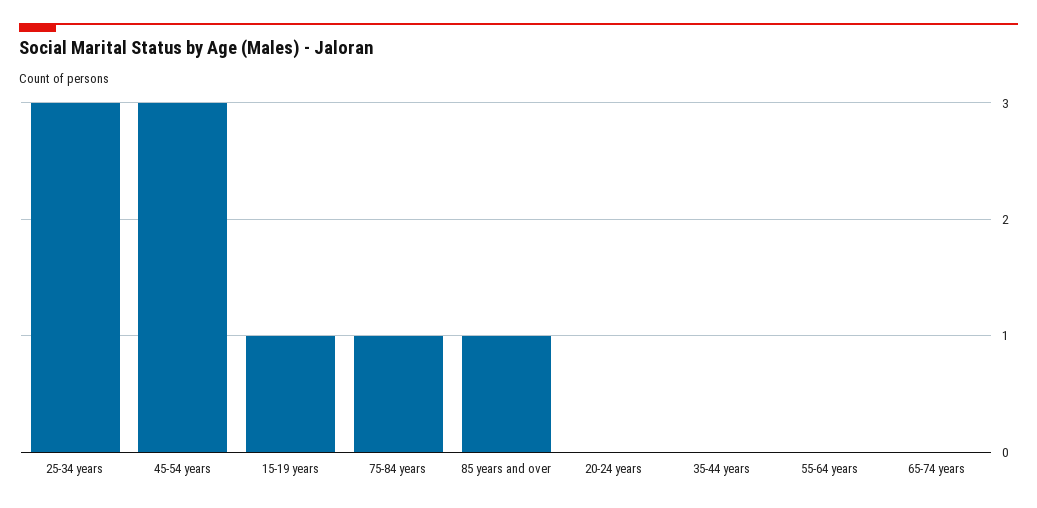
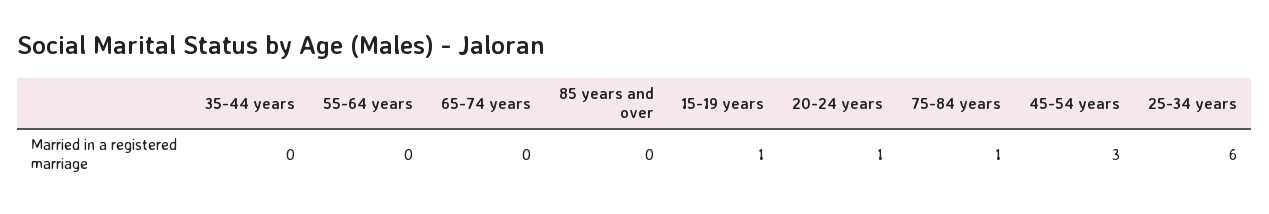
  {
-   "25-34 years": 3,
+   "25-34 years": 6,
    "45-54 years": 3,
    "15-19 years": 1,
    "75-84 years": 1,
-   "85 years and over": 1,
+   "85 years and over": 0,
-   "20-24 years": 0,
+   "20-24 years": 1,
    "35-44 years": 0,
    "55-64 years": 0,
    "65-74 years": 0
  }

